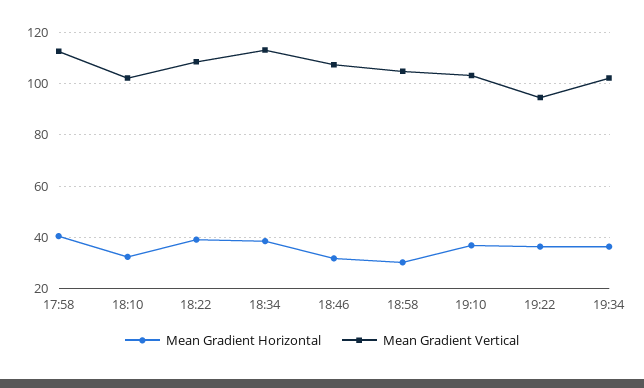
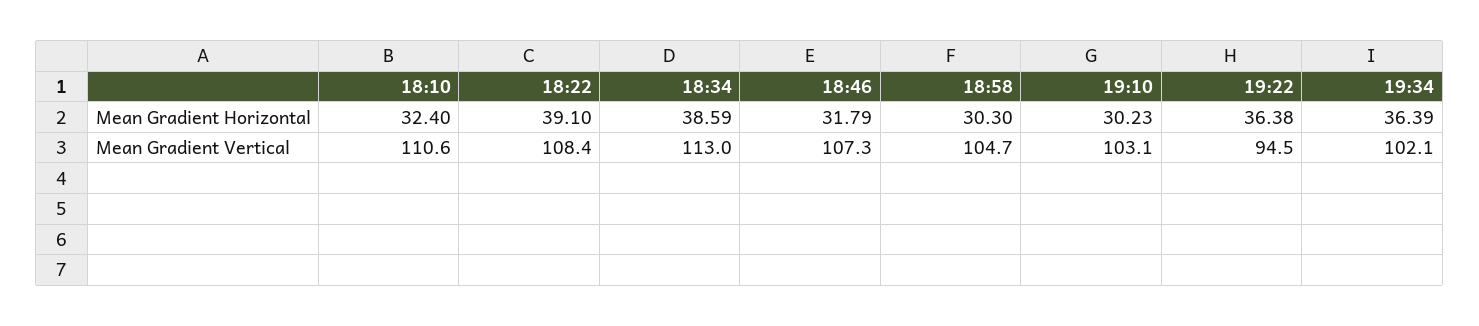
  {
    "Mean Gradient Horizontal": {
-     "17:58": 40,
      "18:10": 32.4,
      "18:22": 39.1,
      "18:34": 38.59,
      "18:46": 31.79,
      "18:58": 30.3,
-     "19:10": 37.5,
+     "19:10": 30.23,
      "19:22": 36.38,
      "19:34": 36.39
    },
    "Mean Gradient Vertical": {
-     "17:58": 112.5,
-     "18:10": 102.5,
+     "18:10": 110.6,
      "18:22": 108.4,
      "18:34": 113,
      "18:46": 107.3,
      "18:58": 104.7,
      "19:10": 103.1,
      "19:22": 94.5,
      "19:34": 102.1
    }
  }

